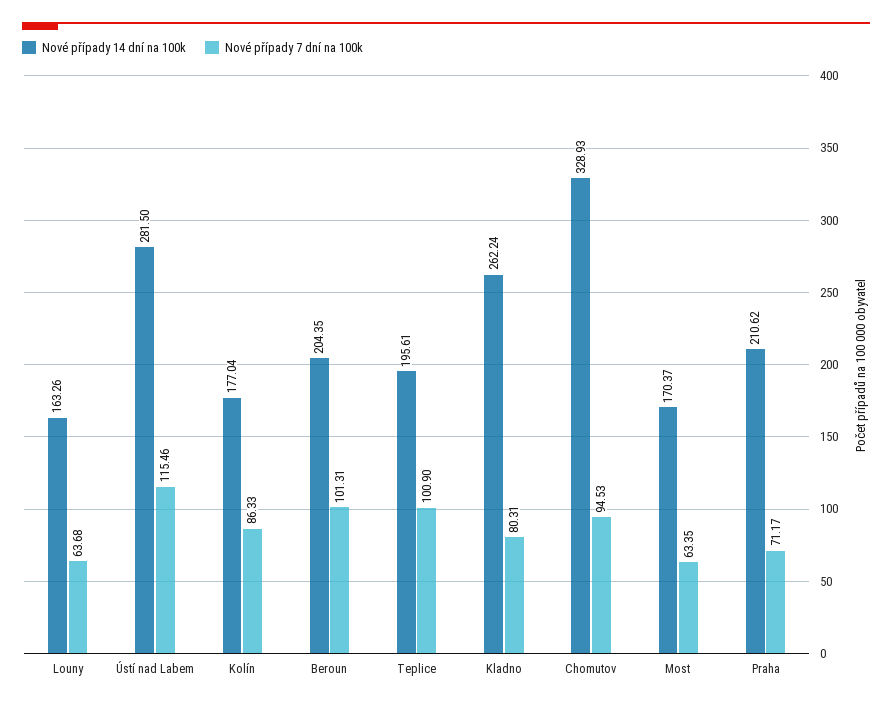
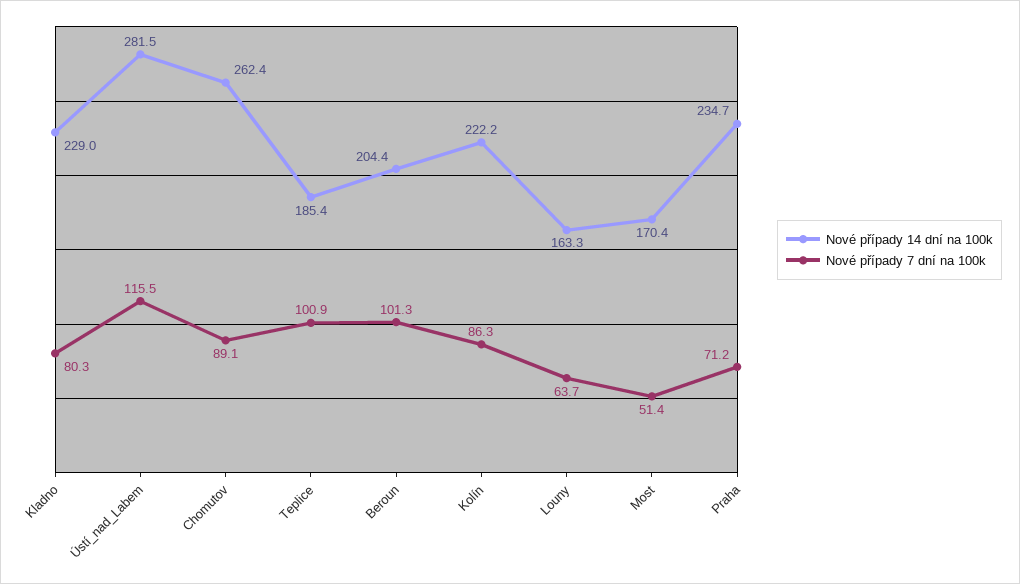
  {
    "Nové případy 14 dní na 100k": {
      "Louny": 163.26,
      "Ústí nad Labem": 281.5,
-     "Kolín": 177.04,
+     "Kolín": 222.2,
      "Beroun": 204.35,
-     "Teplice": 195.61,
+     "Teplice": 185.4,
-     "Kladno": 262.24,
+     "Kladno": 229,
-     "Chomutov": 328.93,
+     "Chomutov": 262.4,
      "Most": 170.37,
-     "Praha": 210.62
+     "Praha": 234.7
    },
    "Nové případy 7 dní na 100k": {
      "Louny": 63.68,
      "Ústí nad Labem": 115.46,
      "Kolín": 86.33,
      "Beroun": 101.31,
      "Teplice": 100.9,
      "Kladno": 80.31,
-     "Chomutov": 94.53,
+     "Chomutov": 89.1,
-     "Most": 63.35,
+     "Most": 51.4,
      "Praha": 71.17
    }
  }

